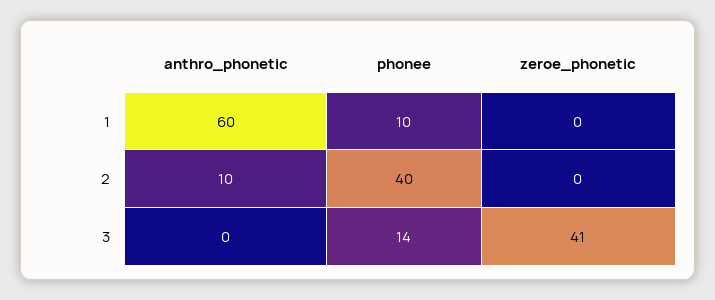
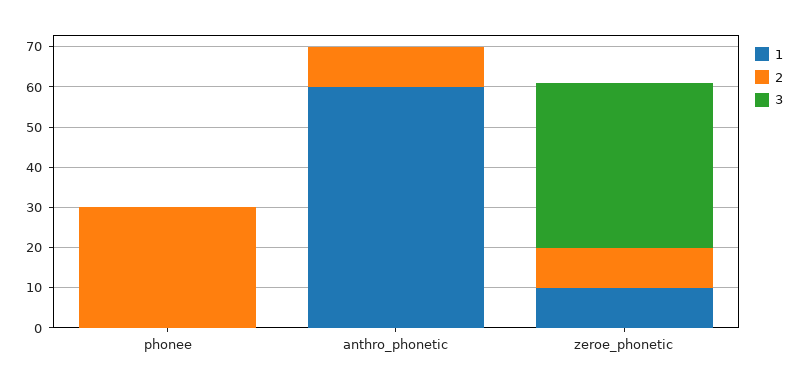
  {
    "1": {
      "anthro_phonetic": 60,
-     "phonee": 10,
+     "phonee": 0,
-     "zeroe_phonetic": 0
+     "zeroe_phonetic": 10
    },
    "2": {
      "anthro_phonetic": 10,
-     "phonee": 40,
+     "phonee": 30,
-     "zeroe_phonetic": 0
+     "zeroe_phonetic": 10
    },
    "3": {
      "anthro_phonetic": 0,
-     "phonee": 14,
+     "phonee": 0,
      "zeroe_phonetic": 41
    }
  }

